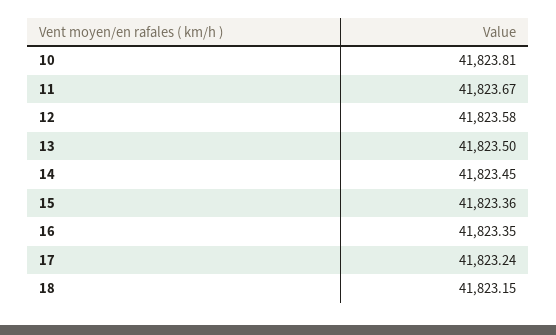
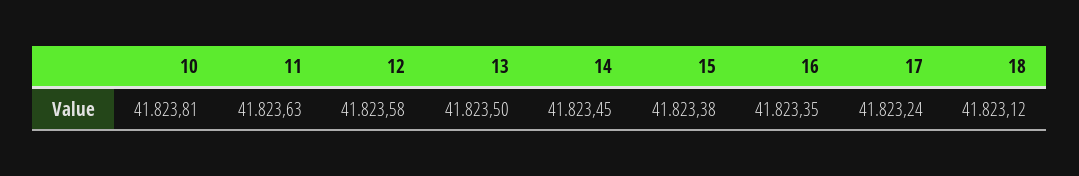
  {
    "10": 41823.81,
-   "11": 41823.67,
+   "11": 41823.63,
    "12": 41823.58,
    "13": 41823.5,
    "14": 41823.45,
-   "15": 41823.36,
+   "15": 41823.38,
    "16": 41823.35,
    "17": 41823.24,
-   "18": 41823.15
+   "18": 41823.12
  }

